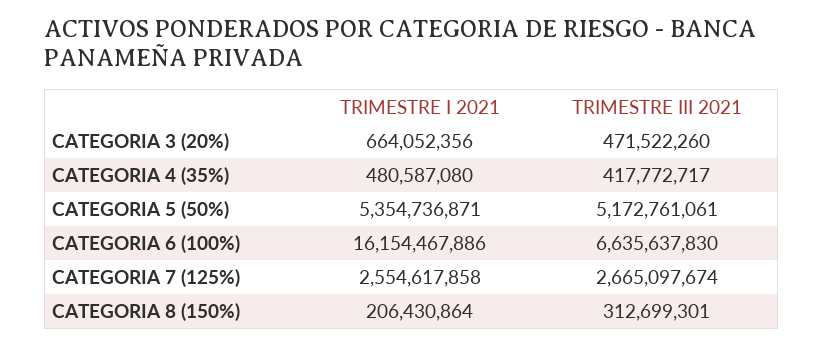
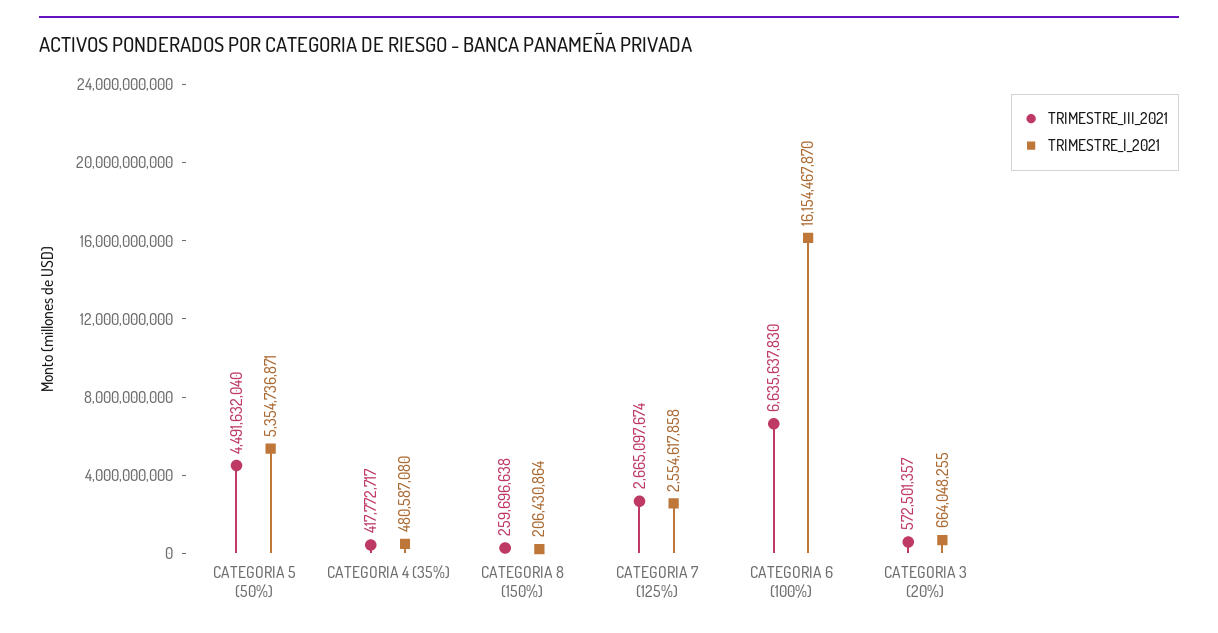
  {
    "TRIMESTRE I 2021": {
-     "CATEGORIA 3 (20%)": 664052356,
+     "CATEGORIA 3 (20%)": 664048255,
      "CATEGORIA 4 (35%)": 480587080,
      "CATEGORIA 5 (50%)": 5354736871,
-     "CATEGORIA 6 (100%)": 16154467886,
+     "CATEGORIA 6 (100%)": 16154467870,
      "CATEGORIA 7 (125%)": 2554617858,
      "CATEGORIA 8 (150%)": 206430864
    },
    "TRIMESTRE III 2021": {
-     "CATEGORIA 3 (20%)": 471522260,
+     "CATEGORIA 3 (20%)": 572501357,
      "CATEGORIA 4 (35%)": 417772717,
-     "CATEGORIA 5 (50%)": 5172761061,
+     "CATEGORIA 5 (50%)": 4491632040,
      "CATEGORIA 6 (100%)": 6635637830,
      "CATEGORIA 7 (125%)": 2665097674,
-     "CATEGORIA 8 (150%)": 312699301
+     "CATEGORIA 8 (150%)": 259696638
    }
  }

